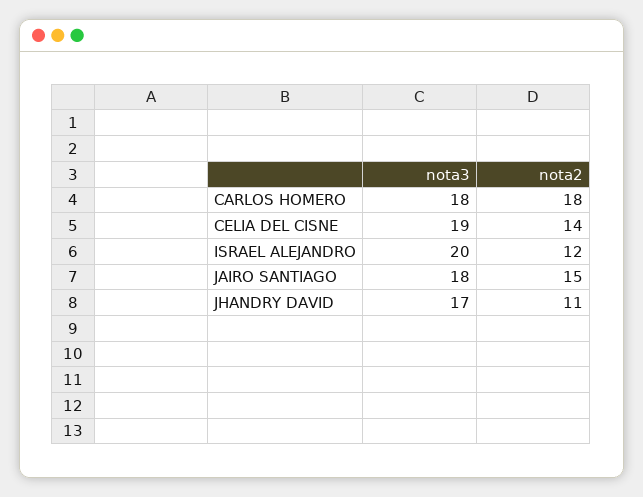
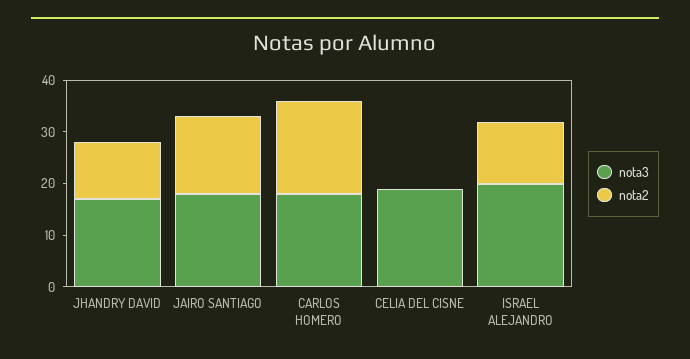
  {
    "nota3": {
      "CARLOS HOMERO": 18,
      "CELIA DEL CISNE": 19,
      "ISRAEL ALEJANDRO": 20,
      "JAIRO SANTIAGO": 18,
      "JHANDRY DAVID": 17
    },
    "nota2": {
      "CARLOS HOMERO": 18,
-     "CELIA DEL CISNE": 14,
+     "CELIA DEL CISNE": 0,
      "ISRAEL ALEJANDRO": 12,
      "JAIRO SANTIAGO": 15,
      "JHANDRY DAVID": 11
    }
  }

